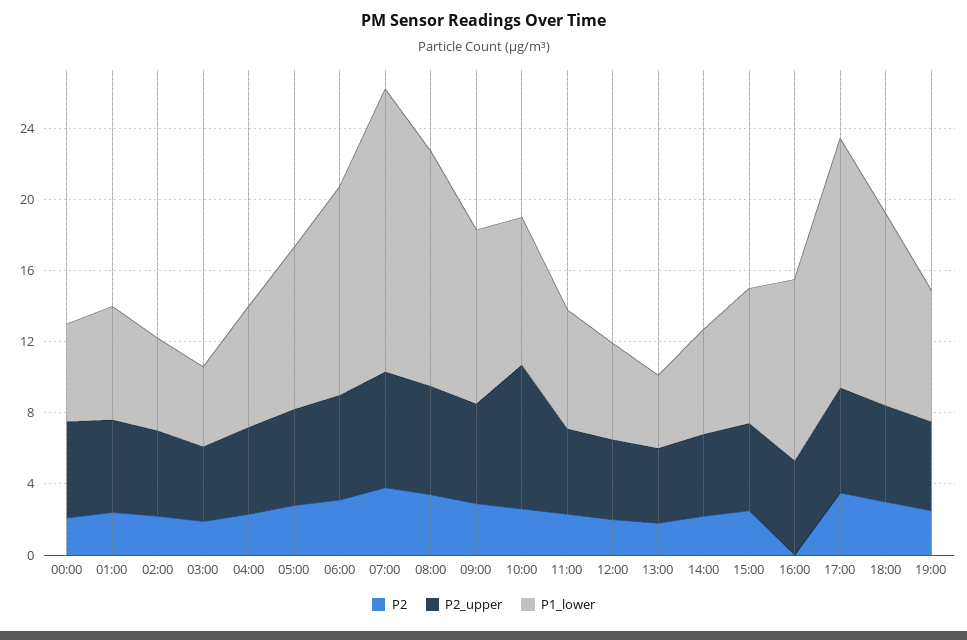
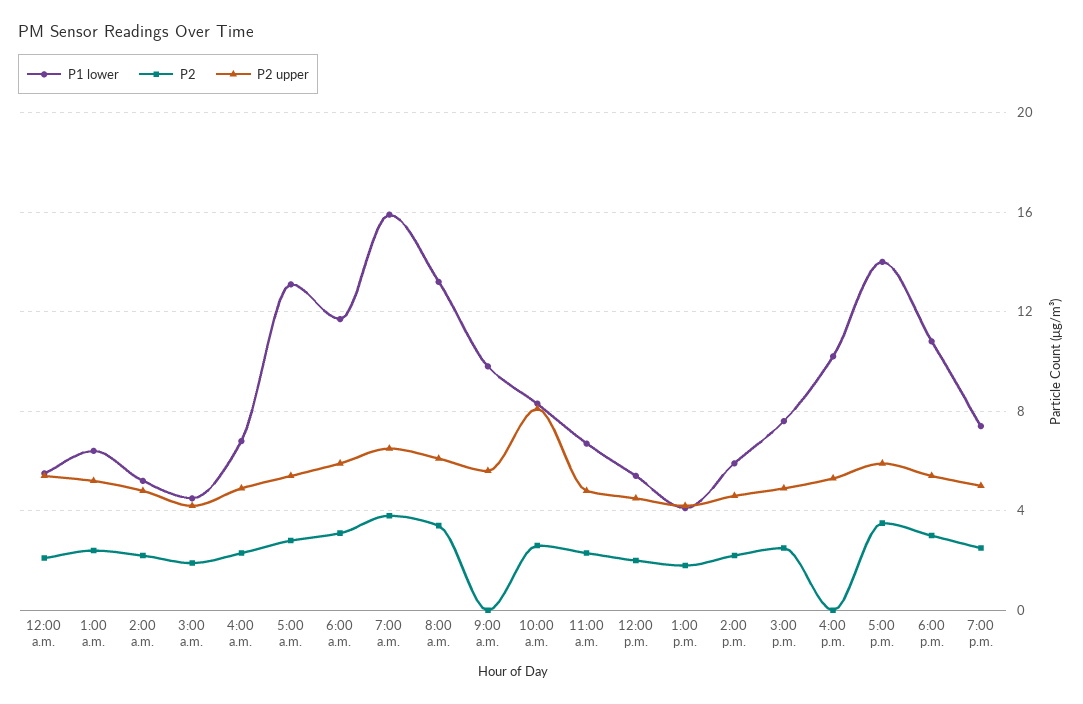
  {
    "P2": {
      "00:00": 2,
      "01:00": 2.5,
      "02:00": 2,
      "03:00": 2,
      "04:00": 2.5,
      "05:00": 3,
      "06:00": 3,
      "07:00": 4,
      "08:00": 3.5,
-     "09:00": 3,
+     "09:00": 0,
      "10:00": 2.5,
      "11:00": 2.5,
      "12:00": 2,
      "13:00": 2,
      "14:00": 2,
      "15:00": 2.5,
      "16:00": 0,
      "17:00": 3.5,
      "18:00": 3,
      "19:00": 2.5
    },
    "P2_upper": {
      "00:00": 5.5,
      "01:00": 5,
      "02:00": 5,
      "03:00": 4,
      "04:00": 5,
      "05:00": 5.5,
      "06:00": 6,
      "07:00": 6.5,
      "08:00": 6,
      "09:00": 5.5,
      "10:00": 8,
      "11:00": 5,
      "12:00": 4.5,
      "13:00": 4,
      "14:00": 4.5,
      "15:00": 5,
      "16:00": 5.5,
      "17:00": 6,
      "18:00": 5.5,
      "19:00": 5
    },
    "P1_lower": {
      "00:00": 5.5,
      "01:00": 6.5,
      "02:00": 5,
      "03:00": 4.5,
      "04:00": 7,
-     "05:00": 9,
+     "05:00": 13,
      "06:00": 11.5,
      "07:00": 16,
      "08:00": 13,
      "09:00": 10,
      "10:00": 8.5,
      "11:00": 6.5,
      "12:00": 5.5,
      "13:00": 4,
      "14:00": 6,
      "15:00": 7.5,
      "16:00": 10,
      "17:00": 14,
      "18:00": 11,
      "19:00": 7.5
    }
  }

